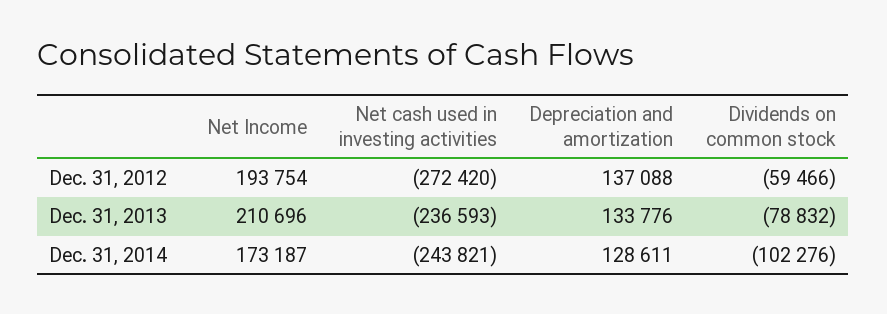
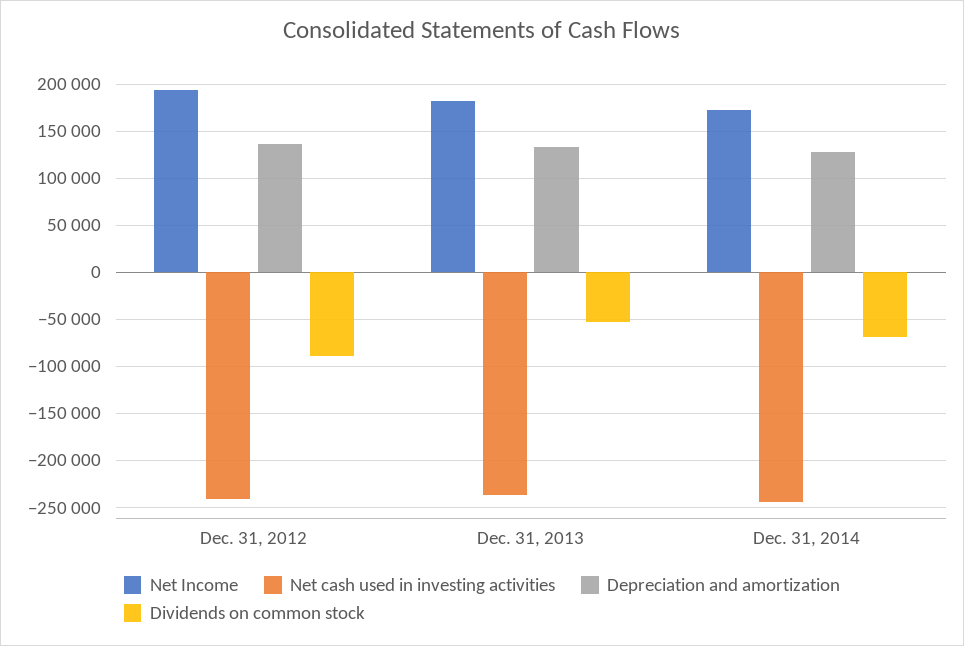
  {
    "Net Income": {
      "Dec. 31, 2012": 193754,
-     "Dec. 31, 2013": 210696,
+     "Dec. 31, 2013": 180000,
      "Dec. 31, 2014": 173187
    },
    "Net cash used in investing activities": {
-     "Dec. 31, 2012": -272420,
+     "Dec. 31, 2012": -240000,
      "Dec. 31, 2013": -236593,
      "Dec. 31, 2014": -243821
    },
    "Depreciation and amortization": {
      "Dec. 31, 2012": 137088,
      "Dec. 31, 2013": 133776,
      "Dec. 31, 2014": 128611
    },
    "Dividends on common stock": {
-     "Dec. 31, 2012": -59466,
+     "Dec. 31, 2012": -90000,
-     "Dec. 31, 2013": -78832,
+     "Dec. 31, 2013": -50000,
-     "Dec. 31, 2014": -102276
+     "Dec. 31, 2014": -70000
    }
  }

